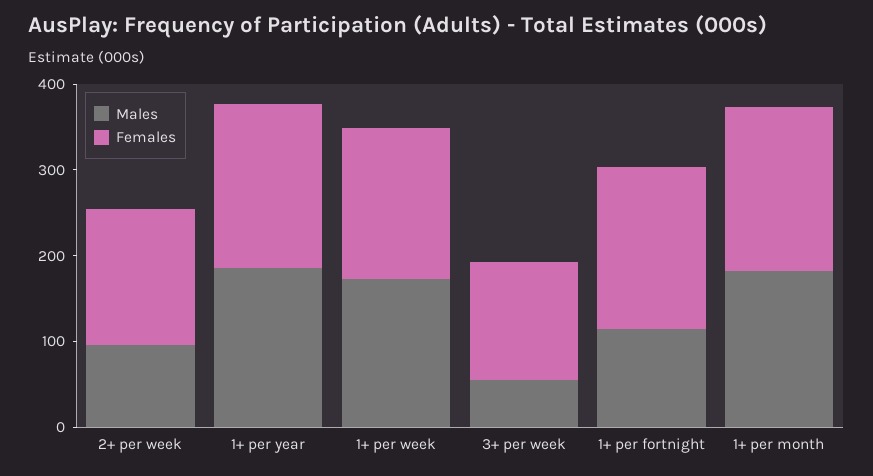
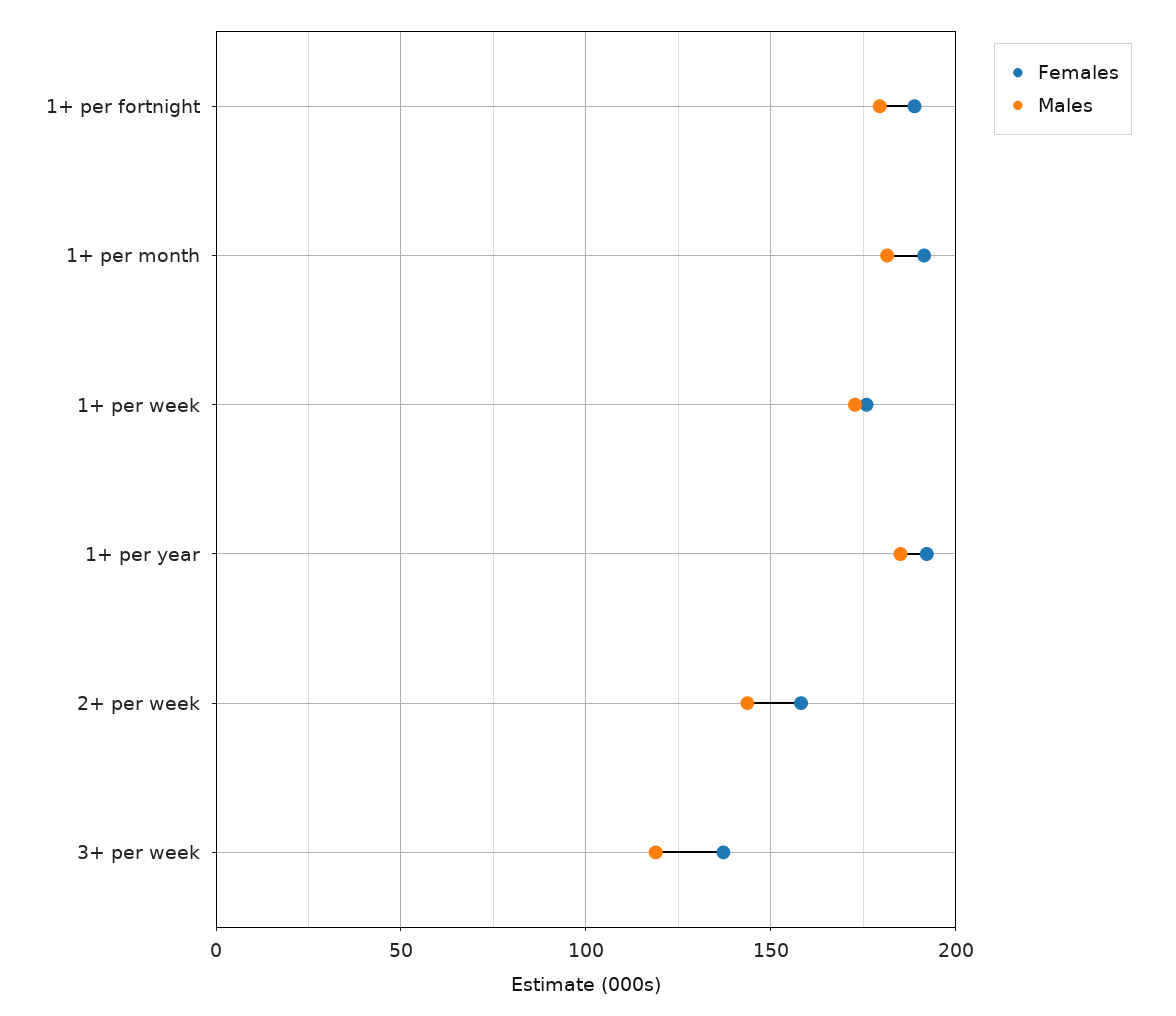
  {
    "Males": {
-     "2+ per week": 100,
+     "2+ per week": 145,
      "1+ per year": 185,
      "1+ per week": 175,
-     "3+ per week": 60,
+     "3+ per week": 120,
-     "1+ per fortnight": 120,
+     "1+ per fortnight": 180,
      "1+ per month": 180
    },
    "Females": {
      "2+ per week": 160,
      "1+ per year": 190,
      "1+ per week": 175,
      "3+ per week": 135,
      "1+ per fortnight": 190,
      "1+ per month": 190
    }
  }

